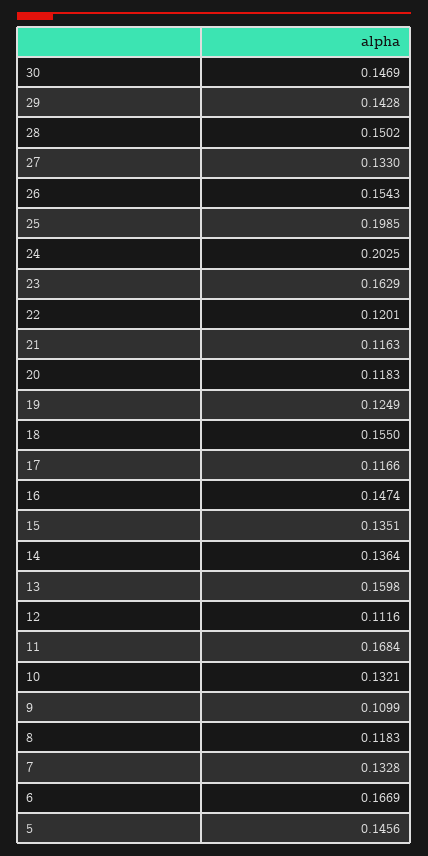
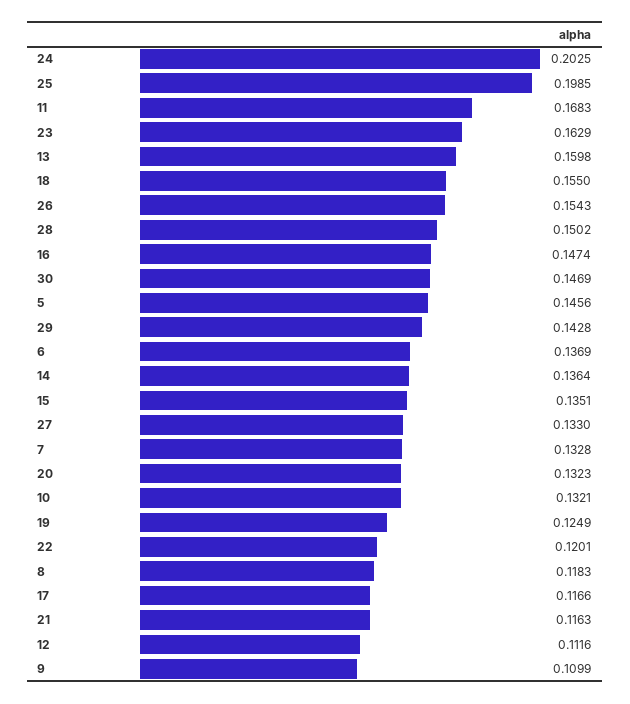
  {
    "30": 0.1469,
    "29": 0.1428,
    "28": 0.1502,
    "27": 0.133,
    "26": 0.1543,
    "25": 0.1985,
    "24": 0.2025,
    "23": 0.1629,
    "22": 0.1201,
    "21": 0.1163,
-   "20": 0.1183,
+   "20": 0.1323,
    "19": 0.1249,
    "18": 0.155,
    "17": 0.1166,
    "16": 0.1474,
    "15": 0.1351,
    "14": 0.1364,
    "13": 0.1598,
    "12": 0.1116,
-   "11": 0.1684,
+   "11": 0.1683,
    "10": 0.1321,
    "9": 0.1099,
    "8": 0.1183,
    "7": 0.1328,
-   "6": 0.1669,
+   "6": 0.1369,
    "5": 0.1456
  }

